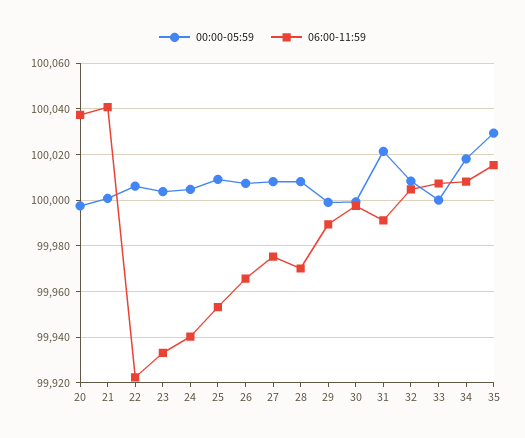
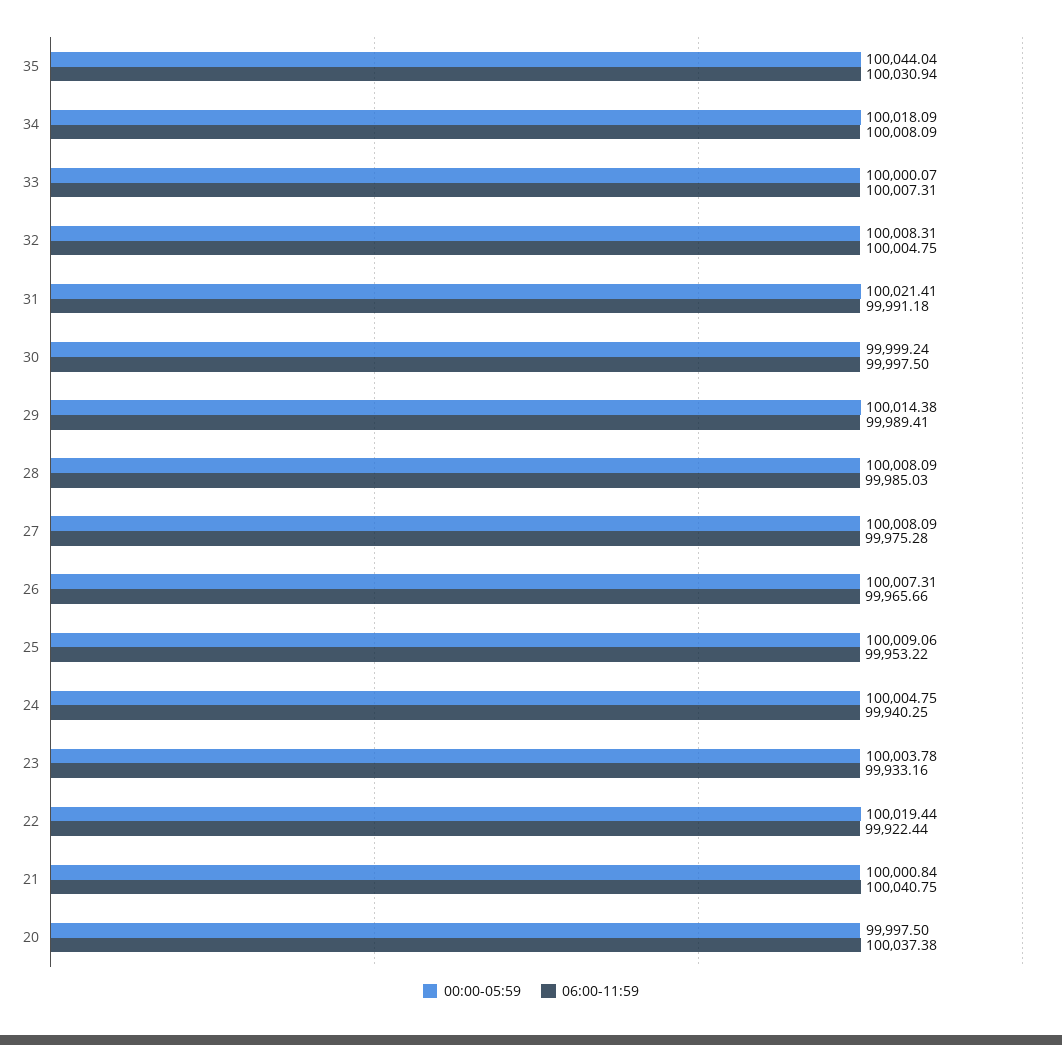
  {
    "00:00-05:59": {
      "20": 99997.5,
      "21": 100000.84,
-     "22": 100005,
+     "22": 100019.44,
      "23": 100003.78,
      "24": 100004.75,
      "25": 100009.06,
      "26": 100007.31,
      "27": 100008.09,
      "28": 100008.09,
-     "29": 100000,
+     "29": 100014.38,
      "30": 99999.24,
      "31": 100021.41,
      "32": 100008.31,
      "33": 100000.07,
      "34": 100018.09,
-     "35": 100030
+     "35": 100044.04
    },
    "06:00-11:59": {
      "20": 100037.38,
      "21": 100040.75,
      "22": 99922.44,
      "23": 99933.16,
      "24": 99940.25,
      "25": 99953.22,
      "26": 99965.66,
      "27": 99975.28,
-     "28": 99970,
+     "28": 99985.03,
      "29": 99989.41,
      "30": 99997.5,
      "31": 99991.18,
      "32": 100004.75,
      "33": 100007.31,
      "34": 100008.09,
-     "35": 100015
+     "35": 100030.94
    }
  }

